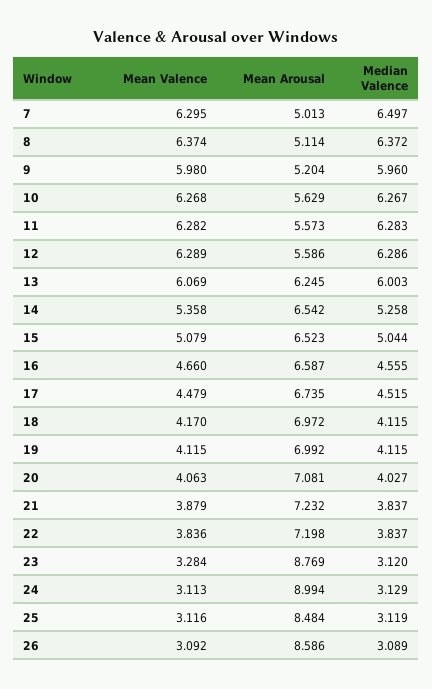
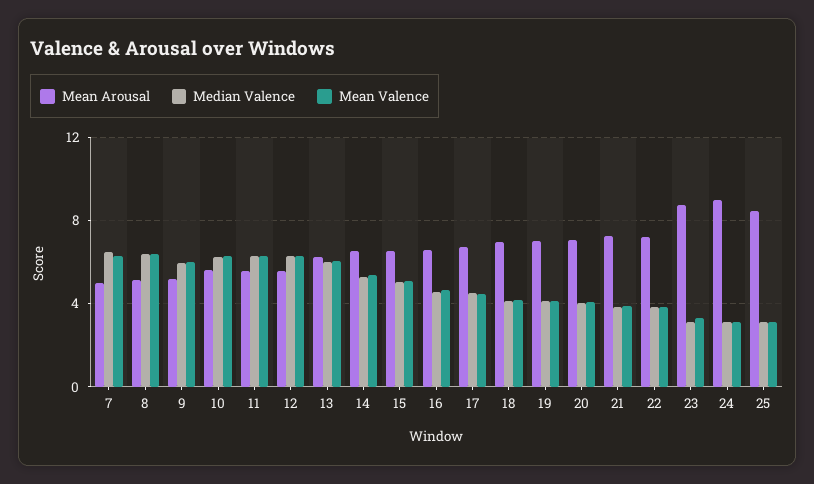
  {
    "Mean Valence": {
      "7": 6.295,
      "8": 6.374,
      "9": 5.98,
      "10": 6.268,
      "11": 6.282,
      "12": 6.289,
      "13": 6.069,
      "14": 5.358,
      "15": 5.079,
      "16": 4.66,
      "17": 4.479,
      "18": 4.17,
      "19": 4.115,
      "20": 4.063,
      "21": 3.879,
      "22": 3.836,
      "23": 3.284,
      "24": 3.113,
-     "25": 3.116,
+     "25": 3.116
-     "26": 3.092
    },
    "Mean Arousal": {
      "7": 5.013,
      "8": 5.114,
      "9": 5.204,
      "10": 5.629,
      "11": 5.573,
      "12": 5.586,
      "13": 6.245,
      "14": 6.542,
      "15": 6.523,
      "16": 6.587,
      "17": 6.735,
      "18": 6.972,
      "19": 6.992,
      "20": 7.081,
      "21": 7.232,
      "22": 7.198,
      "23": 8.769,
      "24": 8.994,
-     "25": 8.484,
+     "25": 8.484
-     "26": 8.586
    },
    "Median Valence": {
      "7": 6.497,
      "8": 6.372,
      "9": 5.96,
      "10": 6.267,
      "11": 6.283,
      "12": 6.286,
      "13": 6.003,
      "14": 5.258,
      "15": 5.044,
      "16": 4.555,
      "17": 4.515,
      "18": 4.115,
      "19": 4.115,
      "20": 4.027,
      "21": 3.837,
      "22": 3.837,
      "23": 3.12,
      "24": 3.129,
-     "25": 3.119,
+     "25": 3.119
-     "26": 3.089
    }
  }

